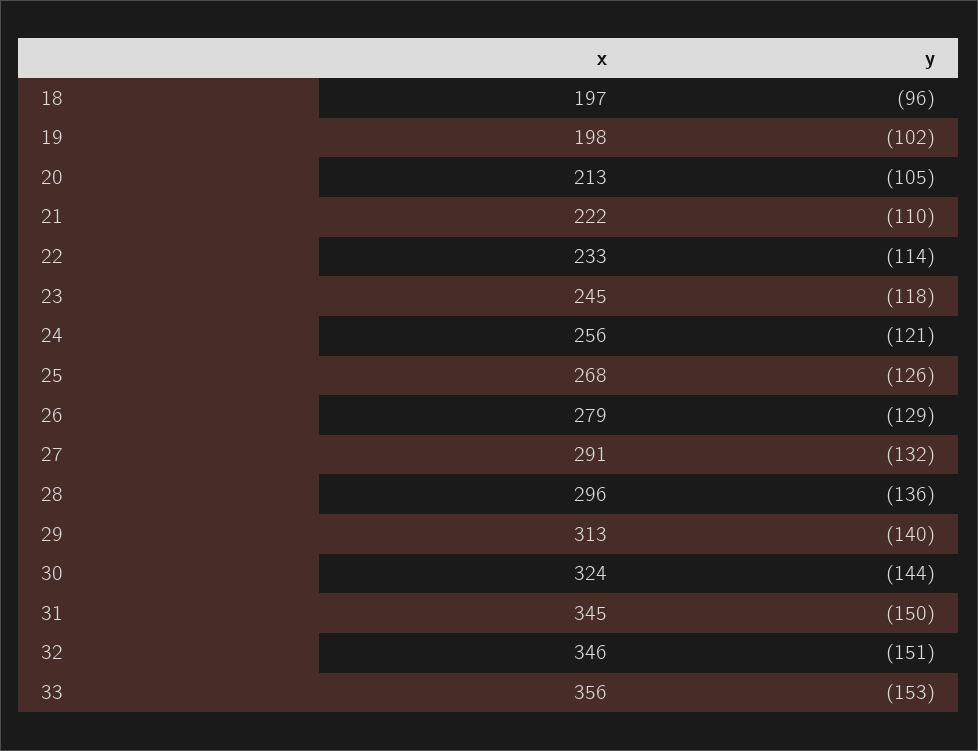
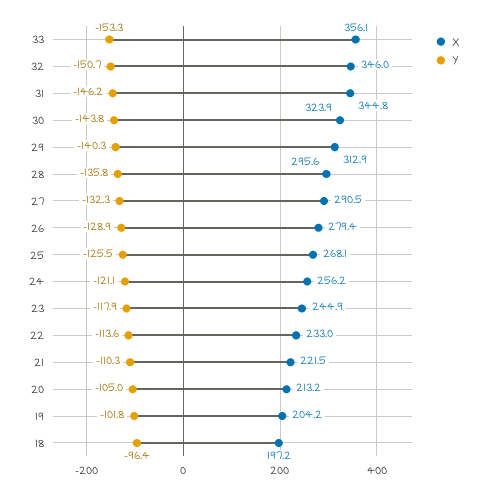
  {
    "x": {
      "18": 197.2,
-     "19": 198,
+     "19": 204.2,
      "20": 213.2,
      "21": 221.5,
      "22": 233,
      "23": 244.9,
      "24": 256.2,
      "25": 268.1,
      "26": 279.4,
      "27": 290.5,
      "28": 295.6,
      "29": 312.9,
      "30": 323.9,
      "31": 344.8,
      "32": 346,
      "33": 356.1
    },
    "y": {
      "18": -96.4,
      "19": -101.8,
      "20": -105,
      "21": -110.3,
      "22": -113.6,
      "23": -117.9,
      "24": -121.1,
      "25": -125.5,
      "26": -128.9,
      "27": -132.3,
      "28": -135.8,
      "29": -140.3,
      "30": -143.8,
-     "31": -150,
+     "31": -146.2,
      "32": -150.7,
      "33": -153.3
    }
  }

